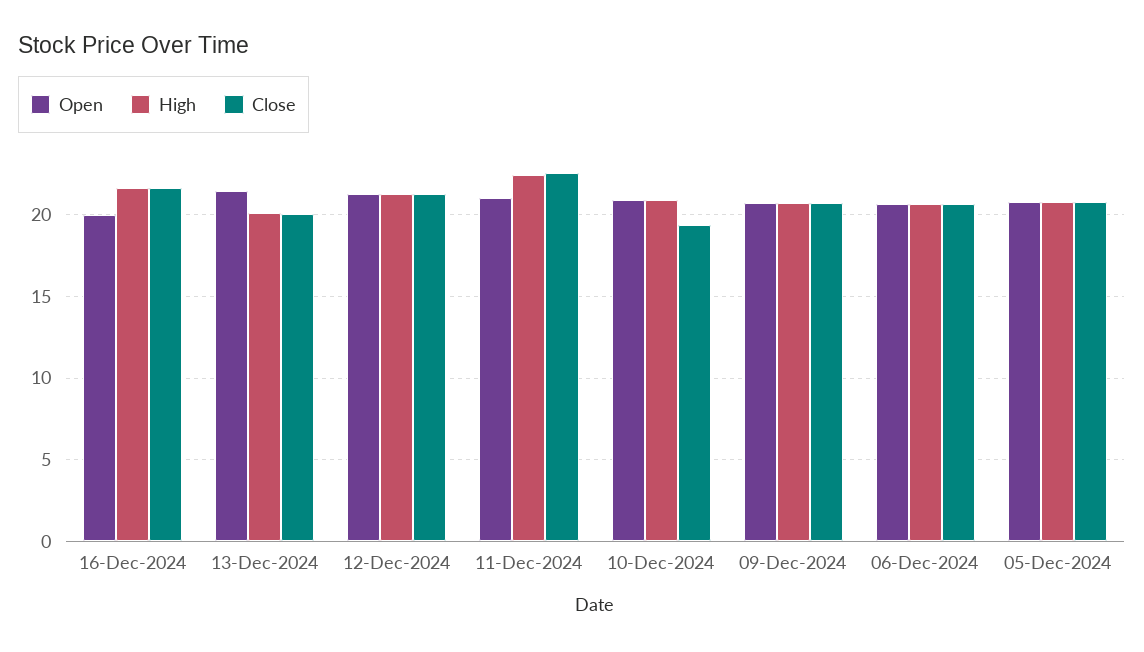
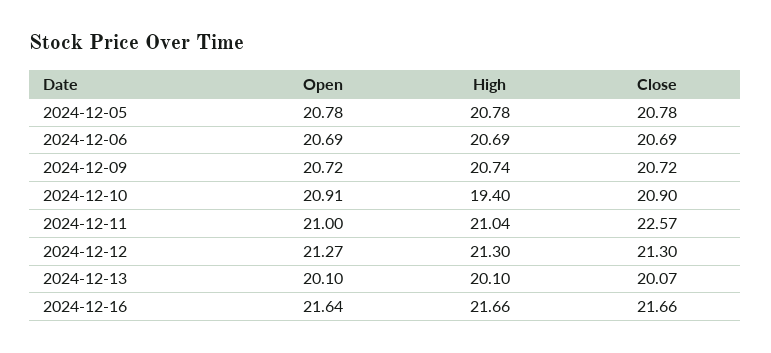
  {
    "Open": {
-     "16-Dec-2024": 20,
+     "16-Dec-2024": 21.64,
-     "13-Dec-2024": 21.5,
+     "13-Dec-2024": 20.1,
      "12-Dec-2024": 21.27,
      "11-Dec-2024": 21,
      "10-Dec-2024": 20.91,
      "09-Dec-2024": 20.72,
      "06-Dec-2024": 20.69,
      "05-Dec-2024": 20.78
    },
    "High": {
      "16-Dec-2024": 21.66,
      "13-Dec-2024": 20.1,
      "12-Dec-2024": 21.3,
-     "11-Dec-2024": 22.5,
+     "11-Dec-2024": 21.04,
-     "10-Dec-2024": 21,
+     "10-Dec-2024": 19.4,
      "09-Dec-2024": 20.74,
      "06-Dec-2024": 20.69,
      "05-Dec-2024": 20.78
    },
    "Close": {
      "16-Dec-2024": 21.66,
      "13-Dec-2024": 20.07,
      "12-Dec-2024": 21.3,
      "11-Dec-2024": 22.57,
-     "10-Dec-2024": 19.5,
+     "10-Dec-2024": 20.9,
      "09-Dec-2024": 20.72,
      "06-Dec-2024": 20.69,
      "05-Dec-2024": 20.78
    }
  }

